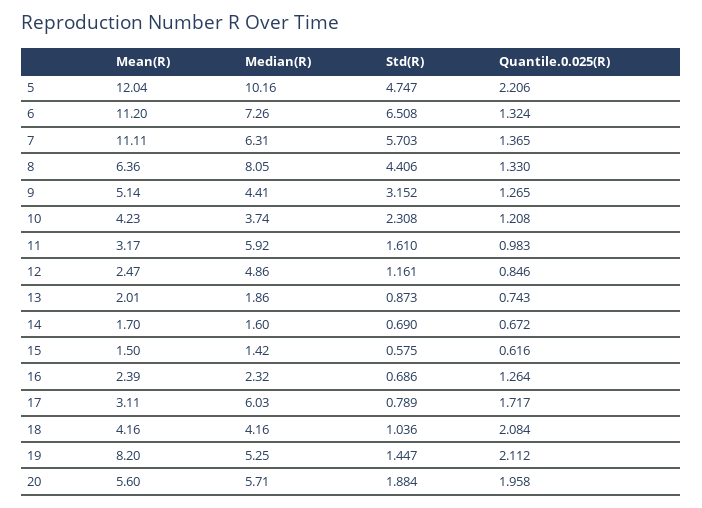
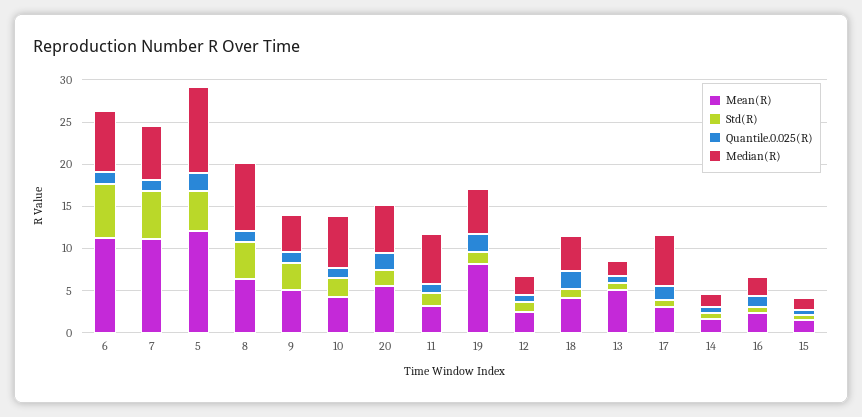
  {
    "Mean(R)": {
      "5": 12.04,
      "6": 11.2,
      "7": 11.11,
      "8": 6.36,
      "9": 5.14,
      "10": 4.23,
      "11": 3.17,
      "12": 2.47,
-     "13": 2.01,
+     "13": 5,
      "14": 1.7,
      "15": 1.5,
      "16": 2.39,
      "17": 3.11,
      "18": 4.16,
      "19": 8.2,
      "20": 5.6
    },
    "Median(R)": {
      "5": 10.16,
      "6": 7.26,
      "7": 6.31,
      "8": 8.05,
      "9": 4.41,
-     "10": 3.74,
+     "10": 6,
      "11": 5.92,
-     "12": 4.86,
+     "12": 2,
      "13": 1.86,
      "14": 1.6,
      "15": 1.42,
      "16": 2.32,
      "17": 6.03,
      "18": 4.16,
      "19": 5.25,
      "20": 5.71
    },
    "Std(R)": {
      "5": 4.747,
      "6": 6.508,
      "7": 5.703,
      "8": 4.406,
      "9": 3.152,
      "10": 2.308,
      "11": 1.61,
      "12": 1.161,
      "13": 0.873,
      "14": 0.69,
      "15": 0.575,
      "16": 0.686,
      "17": 0.789,
      "18": 1.036,
      "19": 1.447,
      "20": 1.884
    },
    "Quantile.0.025(R)": {
      "5": 2.206,
      "6": 1.324,
      "7": 1.365,
      "8": 1.33,
      "9": 1.265,
      "10": 1.208,
      "11": 0.983,
      "12": 0.846,
      "13": 0.743,
      "14": 0.672,
      "15": 0.616,
      "16": 1.264,
      "17": 1.717,
      "18": 2.084,
      "19": 2.112,
      "20": 1.958
    }
  }

